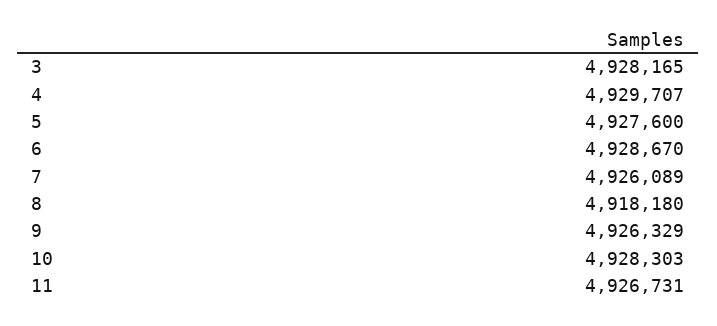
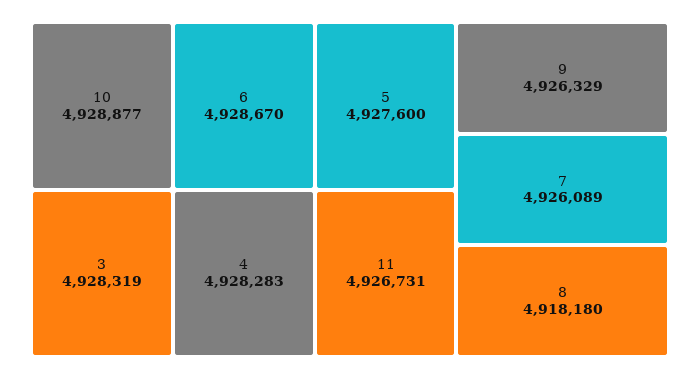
  {
-   "3": 4928165,
+   "3": 4928319,
-   "4": 4929707,
+   "4": 4928283,
    "5": 4927600,
    "6": 4928670,
    "7": 4926089,
    "8": 4918180,
    "9": 4926329,
-   "10": 4928303,
+   "10": 4928877,
    "11": 4926731
  }

